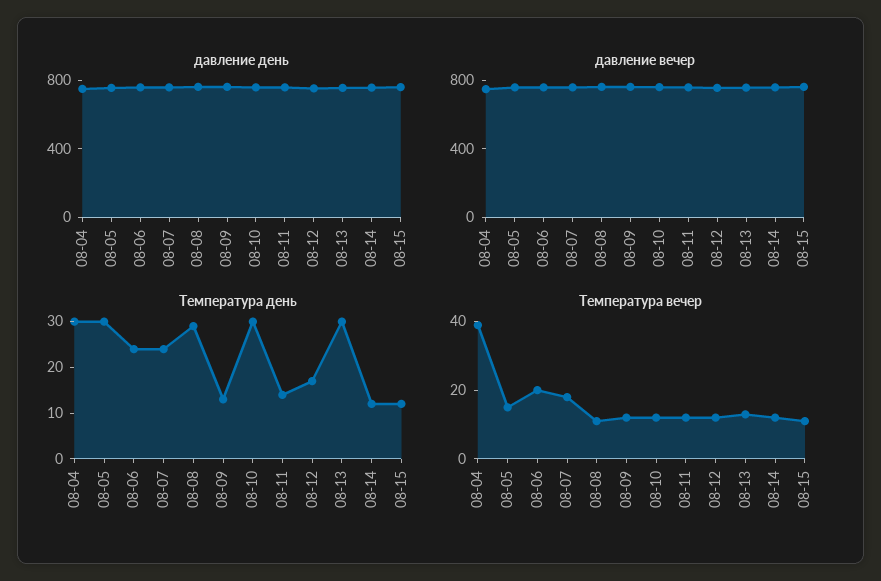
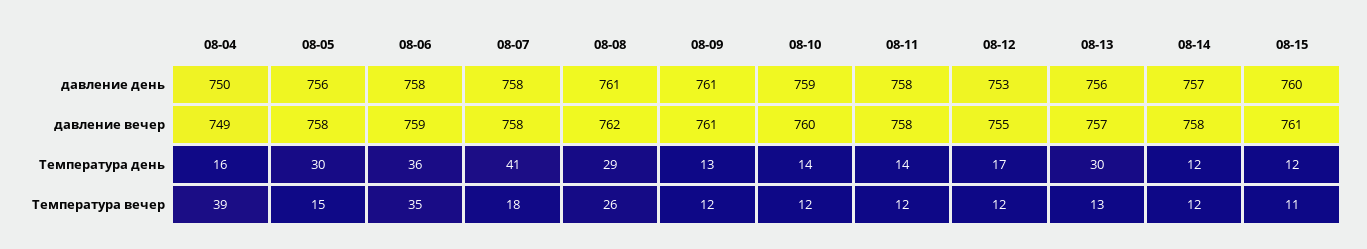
  {
    "давление день": {
      "08-04": 750,
      "08-05": 756,
      "08-06": 758,
      "08-07": 758,
      "08-08": 761,
      "08-09": 761,
      "08-10": 759,
      "08-11": 758,
      "08-12": 753,
      "08-13": 756,
      "08-14": 757,
      "08-15": 760
    },
    "давление вечер": {
      "08-04": 749,
      "08-05": 758,
      "08-06": 759,
      "08-07": 758,
      "08-08": 762,
      "08-09": 761,
      "08-10": 760,
      "08-11": 758,
      "08-12": 755,
      "08-13": 757,
      "08-14": 758,
      "08-15": 761
    },
    "Температура день": {
-     "08-04": 30,
+     "08-04": 16,
      "08-05": 30,
-     "08-06": 25,
+     "08-06": 36,
-     "08-07": 25,
+     "08-07": 41,
      "08-08": 29,
      "08-09": 13,
-     "08-10": 30,
+     "08-10": 14,
      "08-11": 14,
      "08-12": 17,
      "08-13": 30,
      "08-14": 12,
      "08-15": 12
    },
    "Температура вечер": {
      "08-04": 39,
      "08-05": 15,
-     "08-06": 20,
+     "08-06": 35,
      "08-07": 18,
-     "08-08": 10,
+     "08-08": 26,
      "08-09": 12,
      "08-10": 12,
      "08-11": 12,
      "08-12": 12,
      "08-13": 13,
      "08-14": 12,
      "08-15": 11
    }
  }

